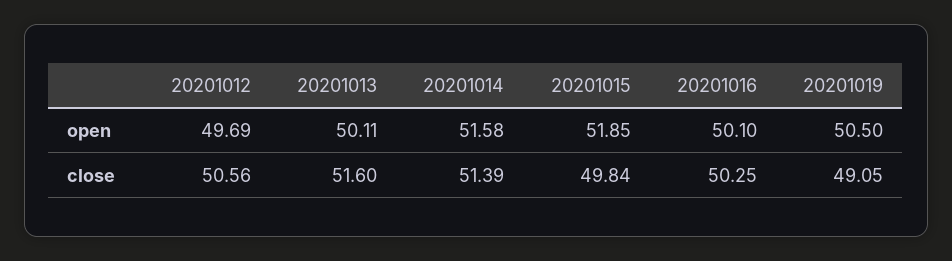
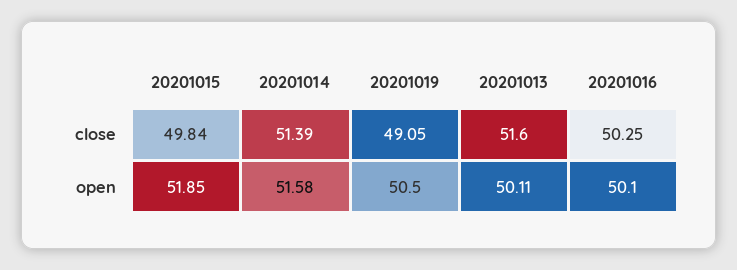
  {
-   "20201012": {
-     "open": 49.69,
-     "close": 50.56
-   },
    "20201013": {
      "open": 50.11,
      "close": 51.6
    },
    "20201014": {
      "open": 51.58,
      "close": 51.39
    },
    "20201015": {
      "open": 51.85,
      "close": 49.84
    },
    "20201016": {
      "open": 50.1,
      "close": 50.25
    },
    "20201019": {
      "open": 50.5,
      "close": 49.05
    }
  }

